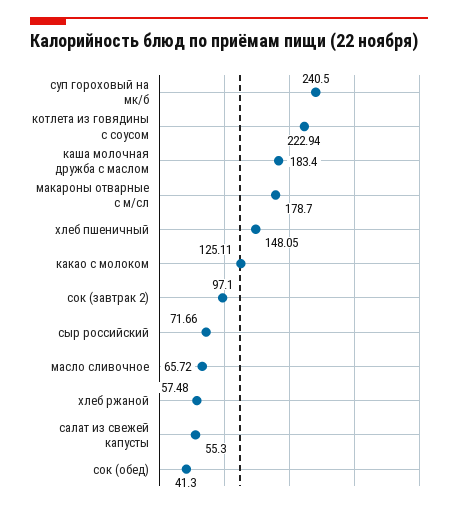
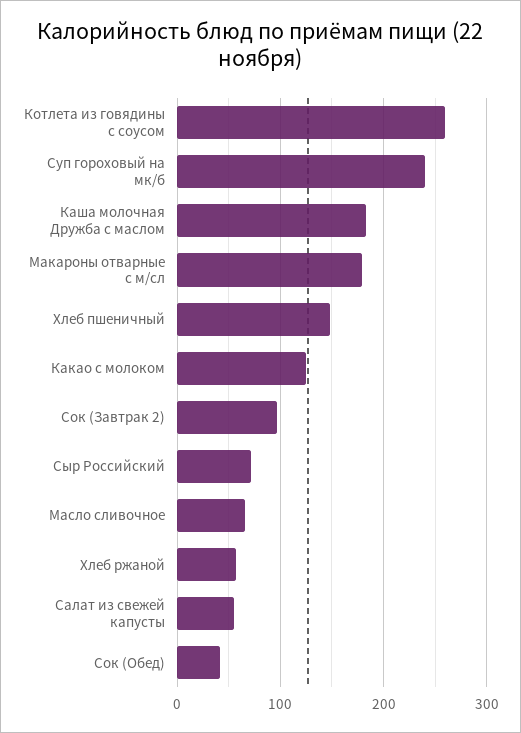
  {
    "суп гороховый на мк/б": 240.5,
-   "котлета из говядины с соусом": 222.94,
+   "котлета из говядины с соусом": 260,
    "каша молочная дружба с маслом": 183.4,
    "макароны отварные с м/сл": 178.7,
    "хлеб пшеничный": 148.05,
    "какао с молоком": 125.11,
    "сок (завтрак 2)": 97.1,
    "сыр российский": 71.66,
    "масло сливочное": 65.72,
    "хлеб ржаной": 57.48,
    "салат из свежей капусты": 55.3,
    "сок (обед)": 41.3
  }

